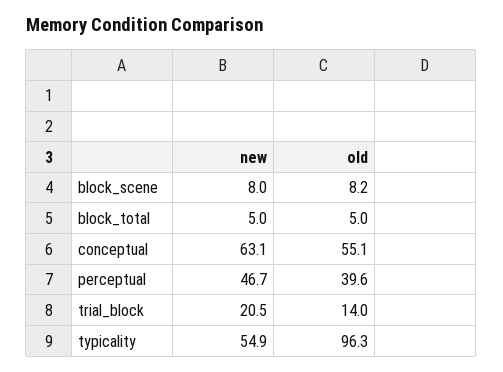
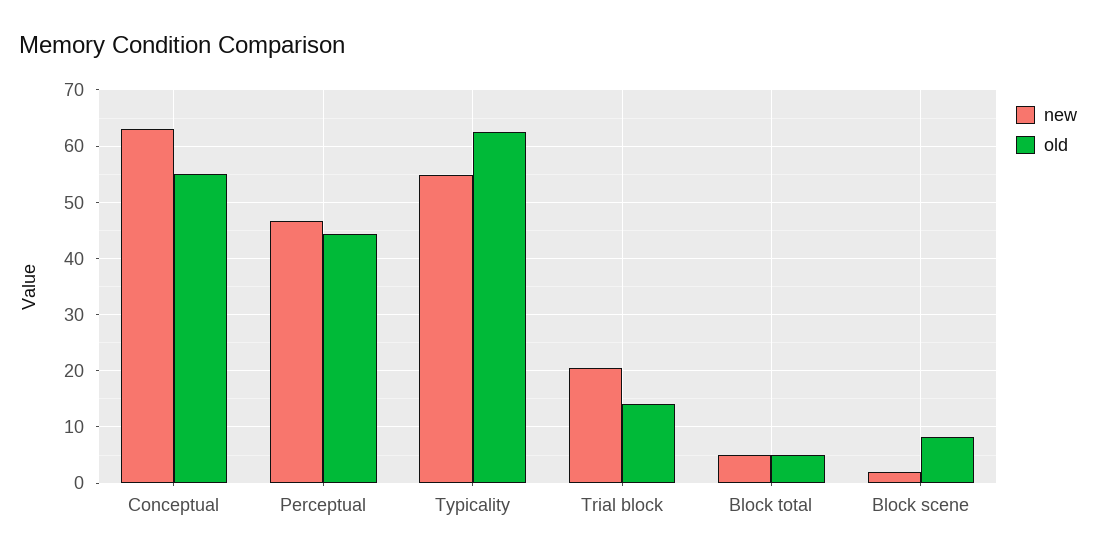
  {
    "new": {
-     "block_scene": 8,
+     "block_scene": 2,
      "block_total": 5,
      "conceptual": 63.1,
      "perceptual": 46.7,
      "trial_block": 20.5,
      "typicality": 54.9
    },
    "old": {
      "block_scene": 8.2,
      "block_total": 5,
      "conceptual": 55.1,
-     "perceptual": 39.6,
+     "perceptual": 44,
      "trial_block": 14,
-     "typicality": 96.3
+     "typicality": 62
    }
  }

